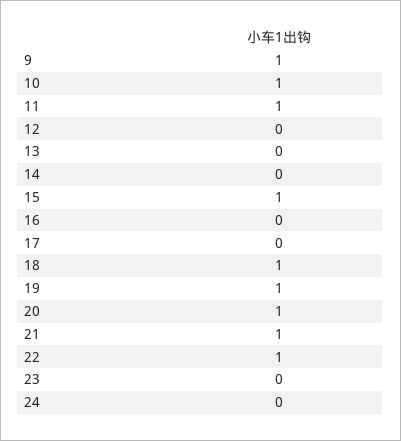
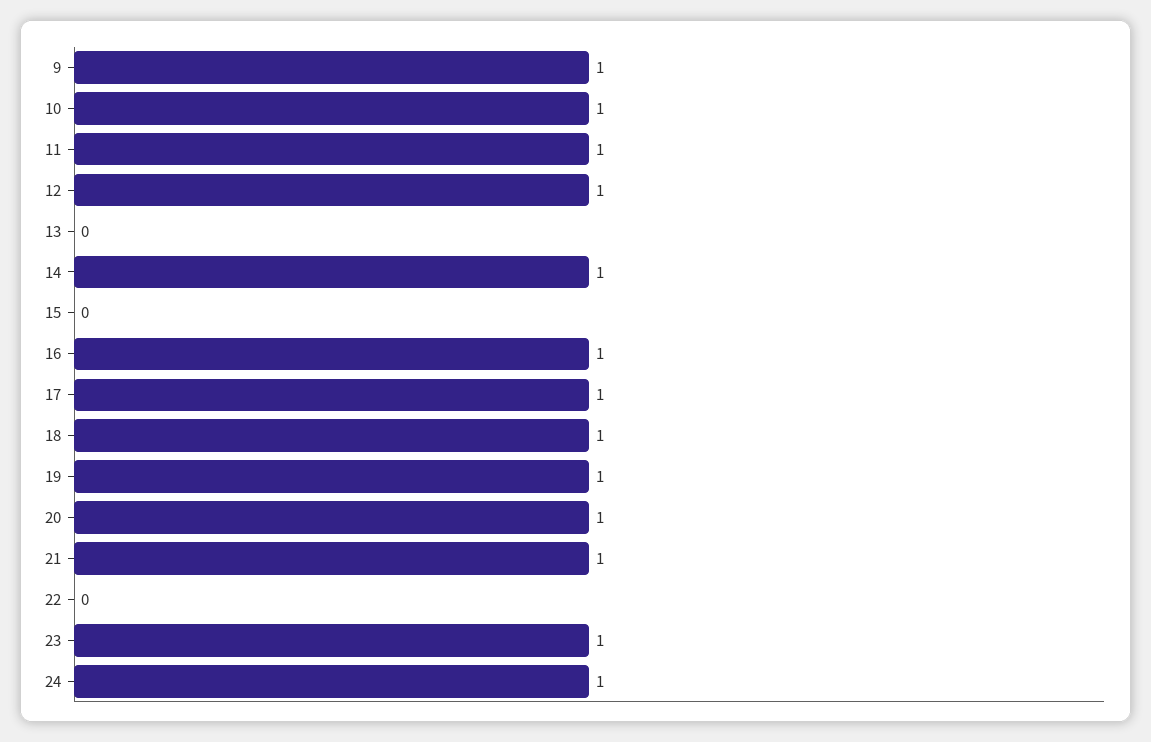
  {
    "9": 1,
    "10": 1,
    "11": 1,
-   "12": 0,
+   "12": 1,
    "13": 0,
-   "14": 0,
+   "14": 1,
-   "15": 1,
+   "15": 0,
-   "16": 0,
+   "16": 1,
-   "17": 0,
+   "17": 1,
    "18": 1,
    "19": 1,
    "20": 1,
    "21": 1,
-   "22": 1,
+   "22": 0,
-   "23": 0,
+   "23": 1,
-   "24": 0
+   "24": 1
  }

